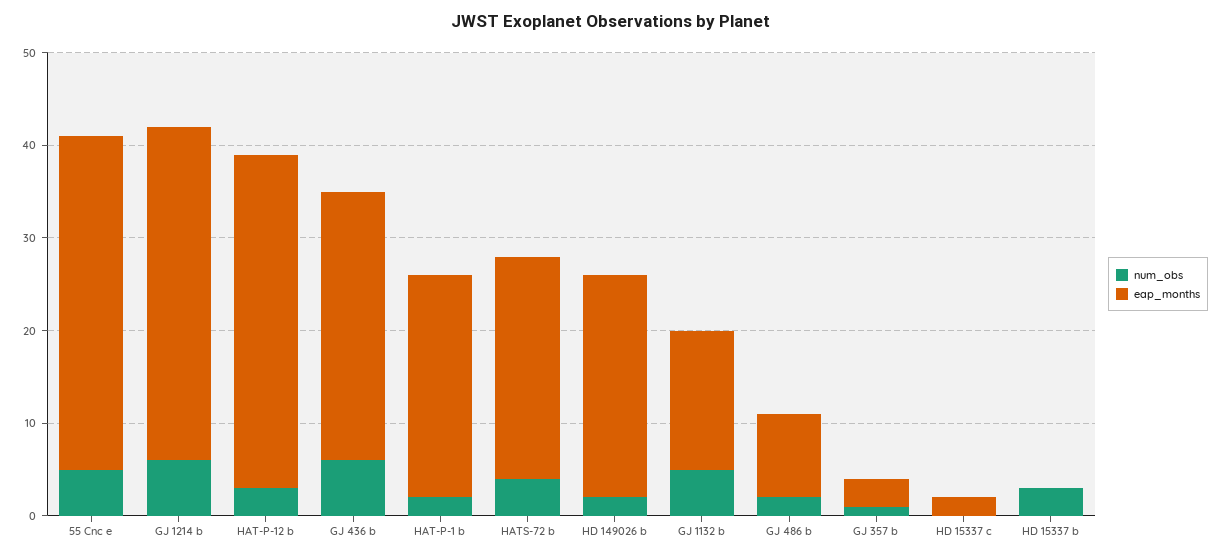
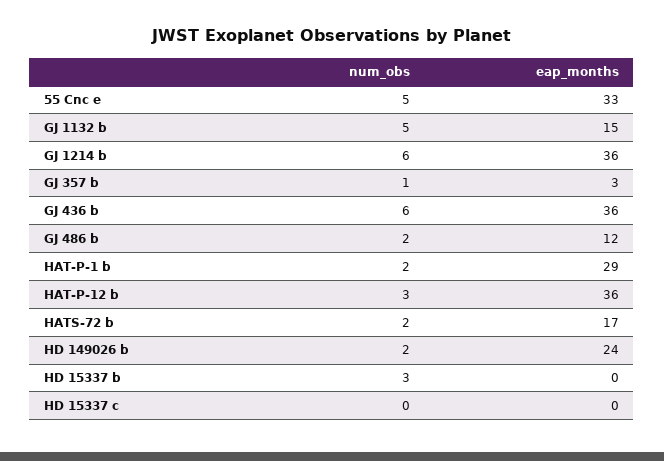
  {
    "num_obs": {
      "55 Cnc e": 5,
      "GJ 1214 b": 6,
      "HAT-P-12 b": 3,
      "GJ 436 b": 6,
      "HAT-P-1 b": 2,
-     "HATS-72 b": 4,
+     "HATS-72 b": 2,
      "HD 149026 b": 2,
      "GJ 1132 b": 5,
      "GJ 486 b": 2,
      "GJ 357 b": 1,
      "HD 15337 c": 0,
      "HD 15337 b": 3
    },
    "eap_months": {
-     "55 Cnc e": 36,
+     "55 Cnc e": 33,
      "GJ 1214 b": 36,
      "HAT-P-12 b": 36,
-     "GJ 436 b": 29,
+     "GJ 436 b": 36,
-     "HAT-P-1 b": 24,
+     "HAT-P-1 b": 29,
-     "HATS-72 b": 24,
+     "HATS-72 b": 17,
      "HD 149026 b": 24,
      "GJ 1132 b": 15,
-     "GJ 486 b": 9,
+     "GJ 486 b": 12,
      "GJ 357 b": 3,
-     "HD 15337 c": 2,
+     "HD 15337 c": 0,
      "HD 15337 b": 0
    }
  }

